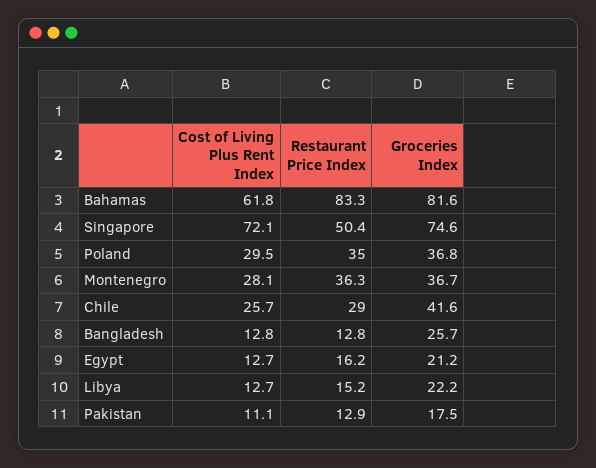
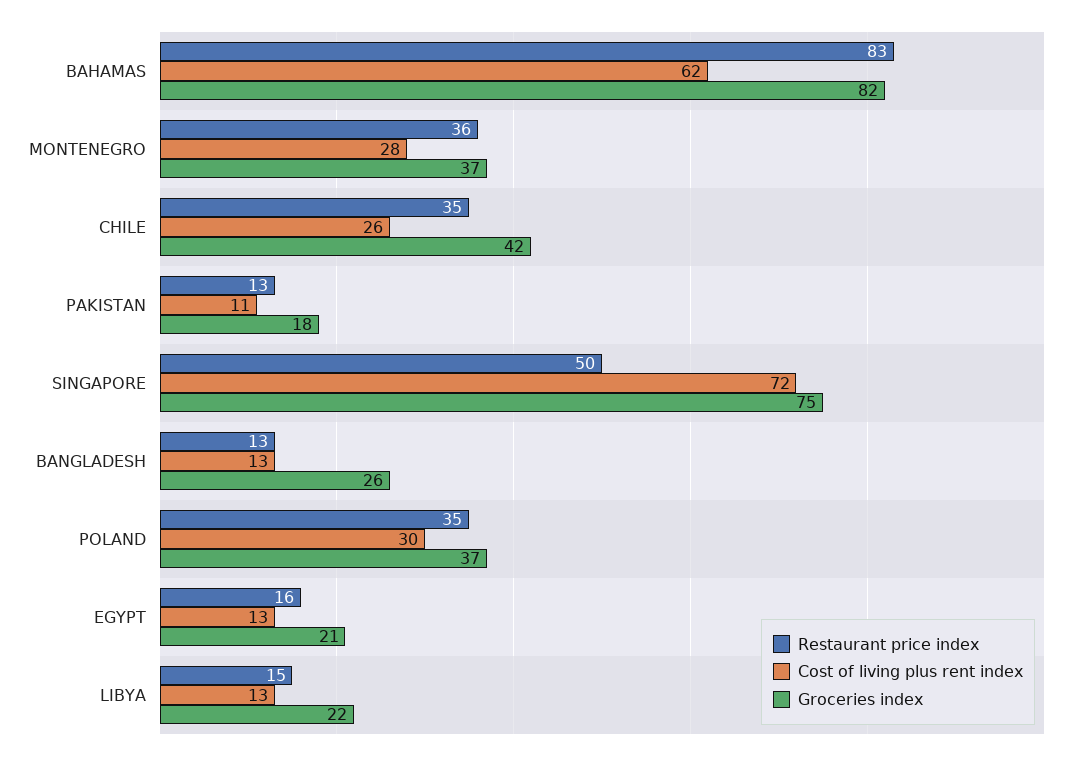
  {
    "Cost of Living Plus Rent Index": {
      "Bahamas": 61.8,
      "Singapore": 72.1,
      "Poland": 29.5,
      "Montenegro": 28.1,
      "Chile": 25.7,
      "Bangladesh": 12.8,
      "Egypt": 12.7,
      "Libya": 12.7,
      "Pakistan": 11.1
    },
    "Restaurant Price Index": {
      "Bahamas": 83.3,
      "Singapore": 50.4,
      "Poland": 35,
      "Montenegro": 36.3,
-     "Chile": 29,
+     "Chile": 35,
      "Bangladesh": 12.8,
      "Egypt": 16.2,
      "Libya": 15.2,
      "Pakistan": 12.9
    },
    "Groceries Index": {
      "Bahamas": 81.6,
      "Singapore": 74.6,
      "Poland": 36.8,
      "Montenegro": 36.7,
      "Chile": 41.6,
      "Bangladesh": 25.7,
      "Egypt": 21.2,
      "Libya": 22.2,
      "Pakistan": 17.5
    }
  }

